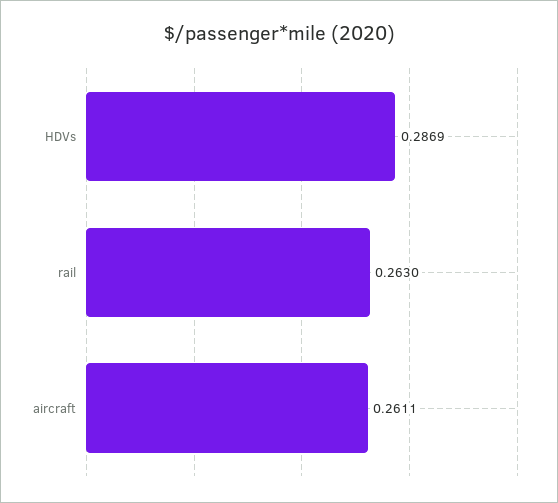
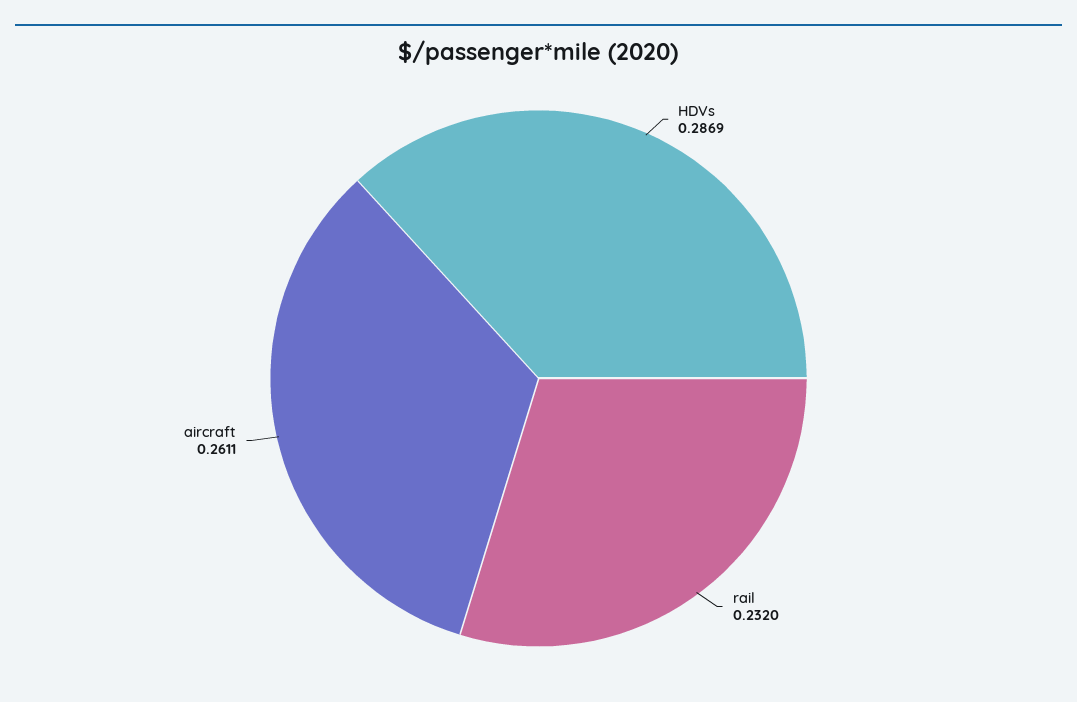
  {
    "HDVs": 0.2869,
-   "rail": 0.263,
+   "rail": 0.232,
    "aircraft": 0.2611
  }

